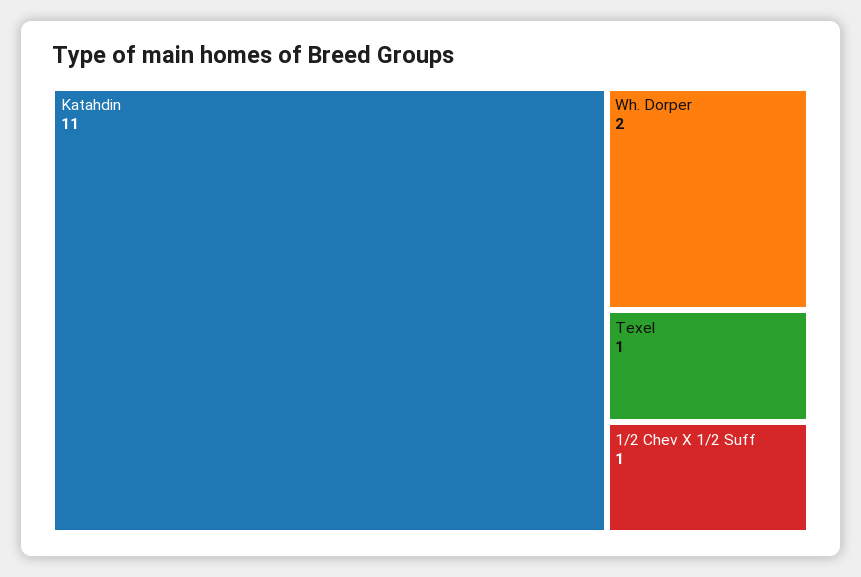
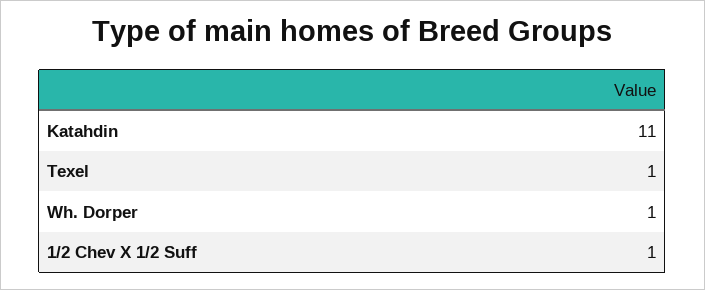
  {
    "Katahdin": 11,
-   "Wh. Dorper": 2,
+   "Wh. Dorper": 1,
    "Texel": 1,
    "1/2 Chev X 1/2 Suff": 1
  }

